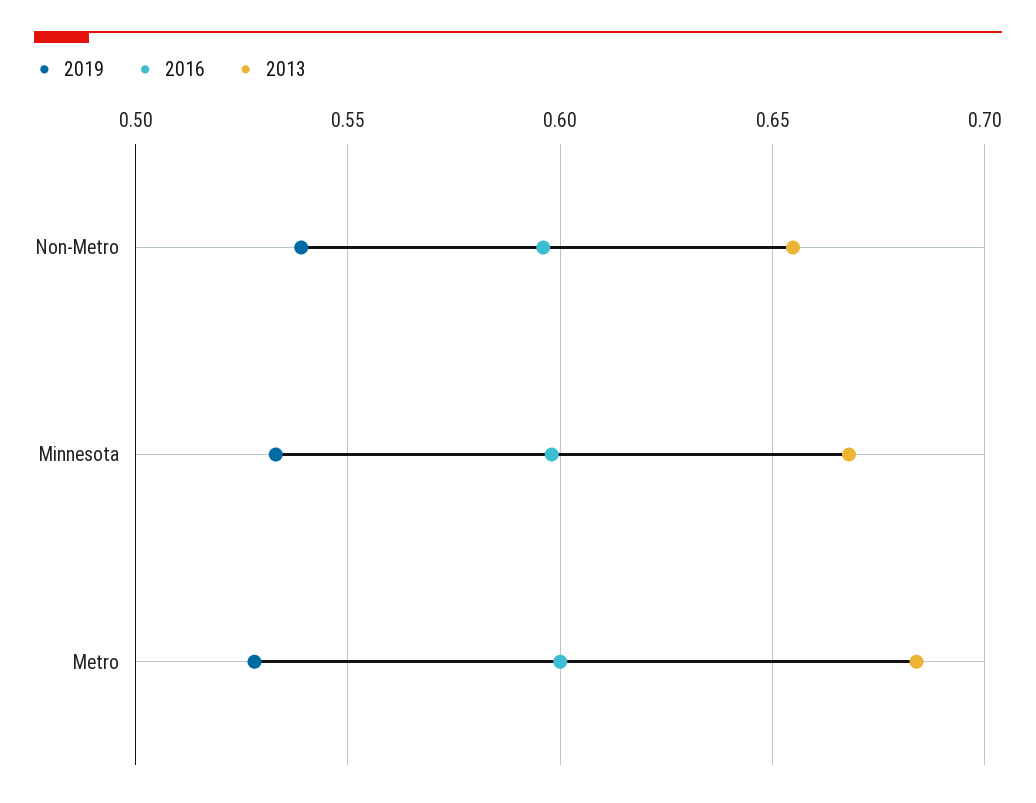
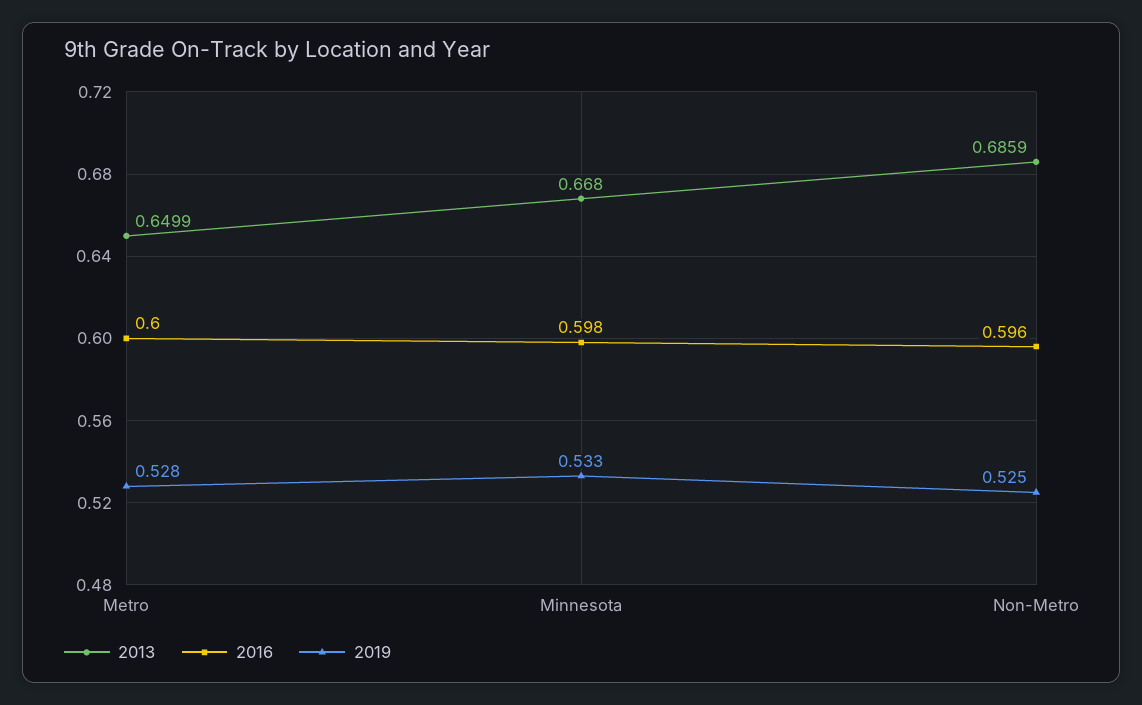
  {
    "2019": {
-     "Non-Metro": 0.54,
+     "Non-Metro": 0.525,
      "Minnesota": 0.533,
      "Metro": 0.528
    },
    "2016": {
      "Non-Metro": 0.596,
      "Minnesota": 0.598,
      "Metro": 0.6
    },
    "2013": {
-     "Non-Metro": 0.655,
+     "Non-Metro": 0.6859,
      "Minnesota": 0.668,
-     "Metro": 0.685
+     "Metro": 0.6499
    }
  }

